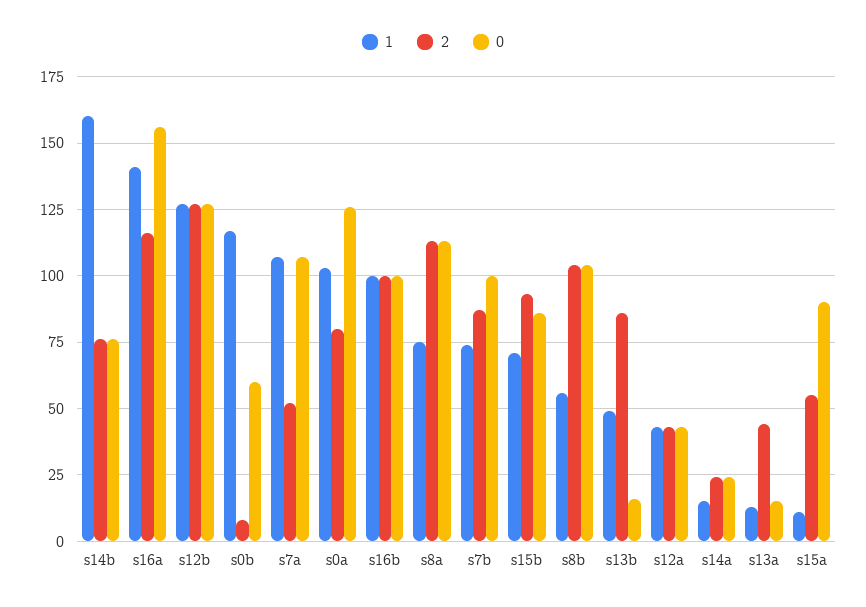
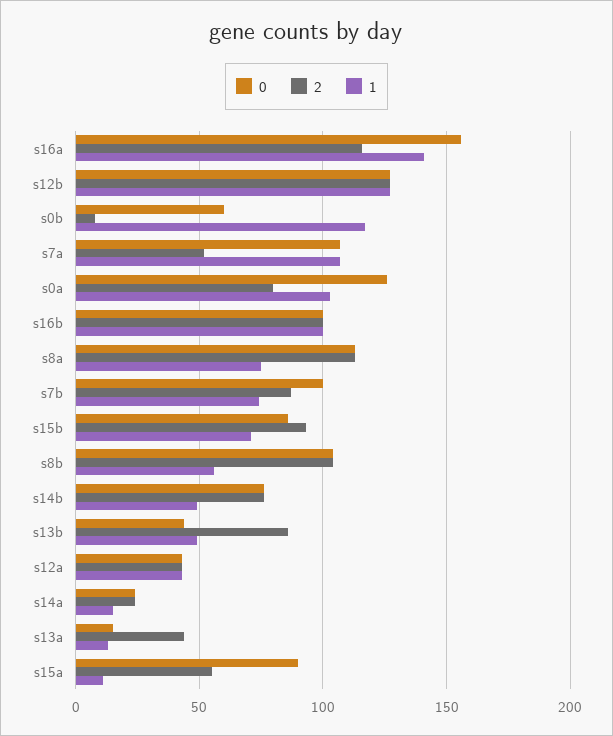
  {
    "1": {
-     "s14b": 160,
+     "s14b": 50,
      "s16a": 140,
      "s12b": 125,
      "s0b": 115,
      "s7a": 105,
      "s0a": 105,
      "s16b": 100,
      "s8a": 75,
      "s7b": 75,
      "s15b": 70,
      "s8b": 55,
      "s13b": 50,
      "s12a": 45,
      "s14a": 15,
      "s13a": 15,
      "s15a": 10
    },
    "2": {
      "s14b": 75,
      "s16a": 115,
      "s12b": 125,
      "s0b": 10,
      "s7a": 50,
      "s0a": 80,
      "s16b": 100,
      "s8a": 115,
      "s7b": 85,
      "s15b": 95,
      "s8b": 105,
      "s13b": 85,
      "s12a": 45,
      "s14a": 25,
      "s13a": 45,
      "s15a": 55
    },
    "0": {
      "s14b": 75,
      "s16a": 155,
      "s12b": 125,
      "s0b": 60,
      "s7a": 105,
      "s0a": 125,
      "s16b": 100,
      "s8a": 115,
      "s7b": 100,
      "s15b": 85,
      "s8b": 105,
-     "s13b": 15,
+     "s13b": 45,
      "s12a": 45,
      "s14a": 25,
      "s13a": 15,
      "s15a": 90
    }
  }

